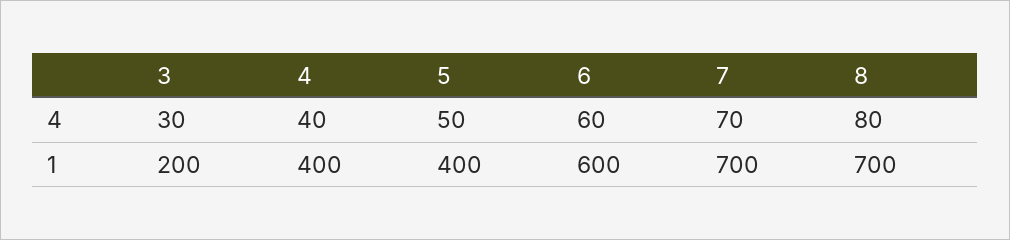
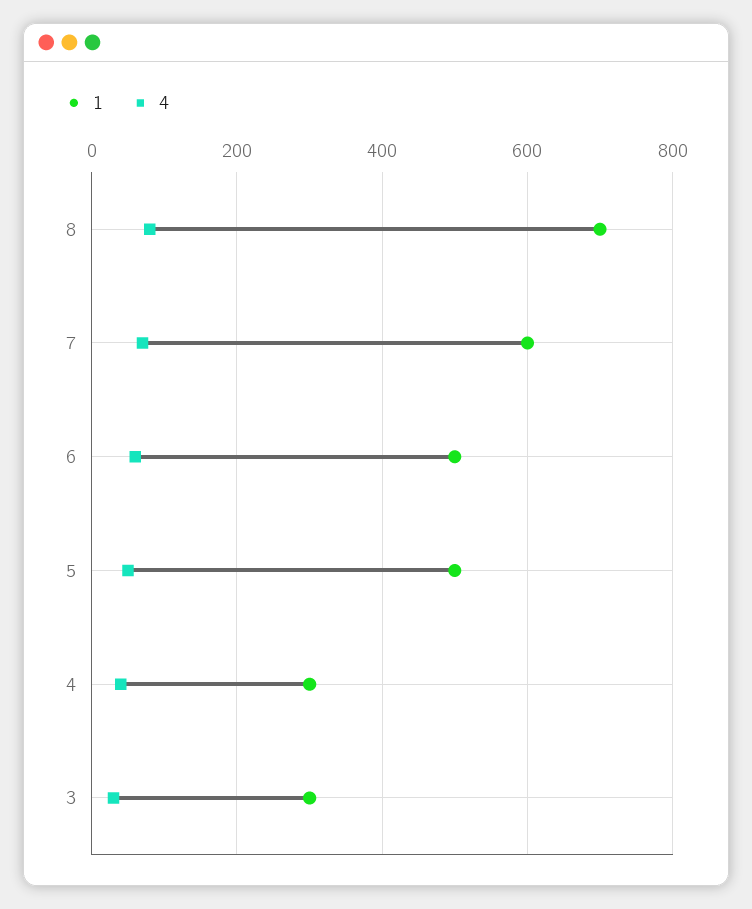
  {
    "4": {
      "3": 30,
      "4": 40,
      "5": 50,
      "6": 60,
      "7": 70,
      "8": 80
    },
    "1": {
-     "3": 200,
+     "3": 300,
-     "4": 400,
+     "4": 300,
-     "5": 400,
+     "5": 500,
-     "6": 600,
+     "6": 500,
-     "7": 700,
+     "7": 600,
      "8": 700
    }
  }

